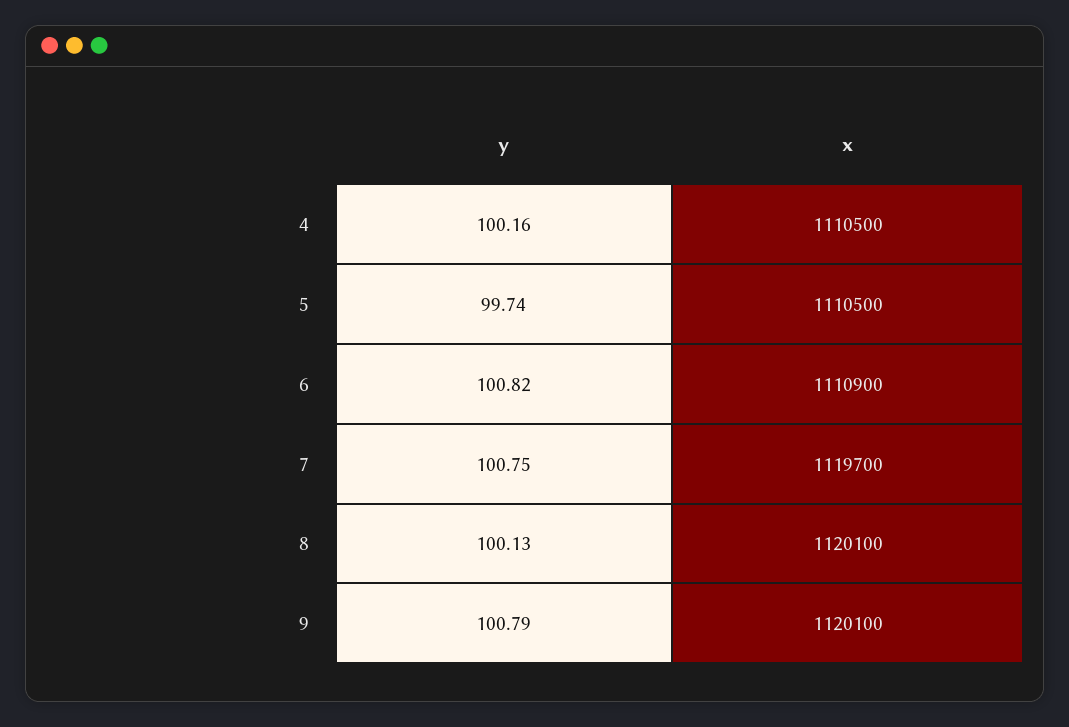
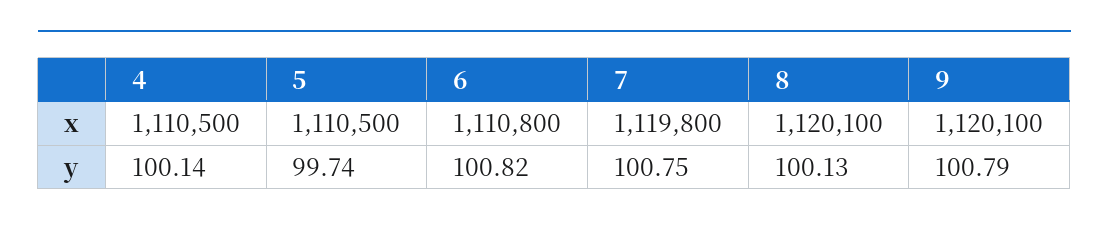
  {
    "y": {
-     "4": 100.16,
+     "4": 100.14,
      "5": 99.74,
      "6": 100.82,
      "7": 100.75,
      "8": 100.13,
      "9": 100.79
    },
    "x": {
      "4": 1110500,
      "5": 1110500,
-     "6": 1110900,
+     "6": 1110800,
-     "7": 1119700,
+     "7": 1119800,
      "8": 1120100,
      "9": 1120100
    }
  }

